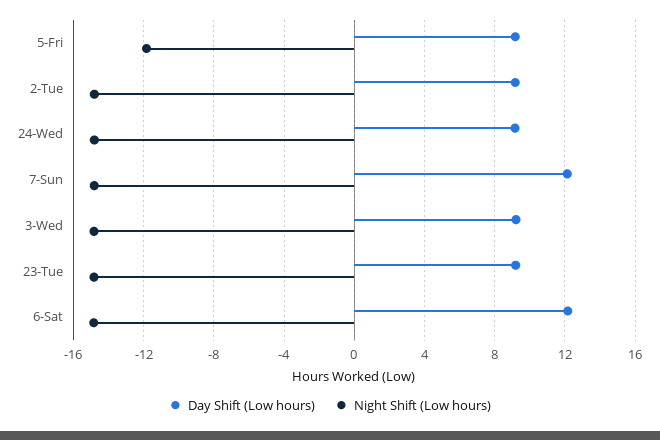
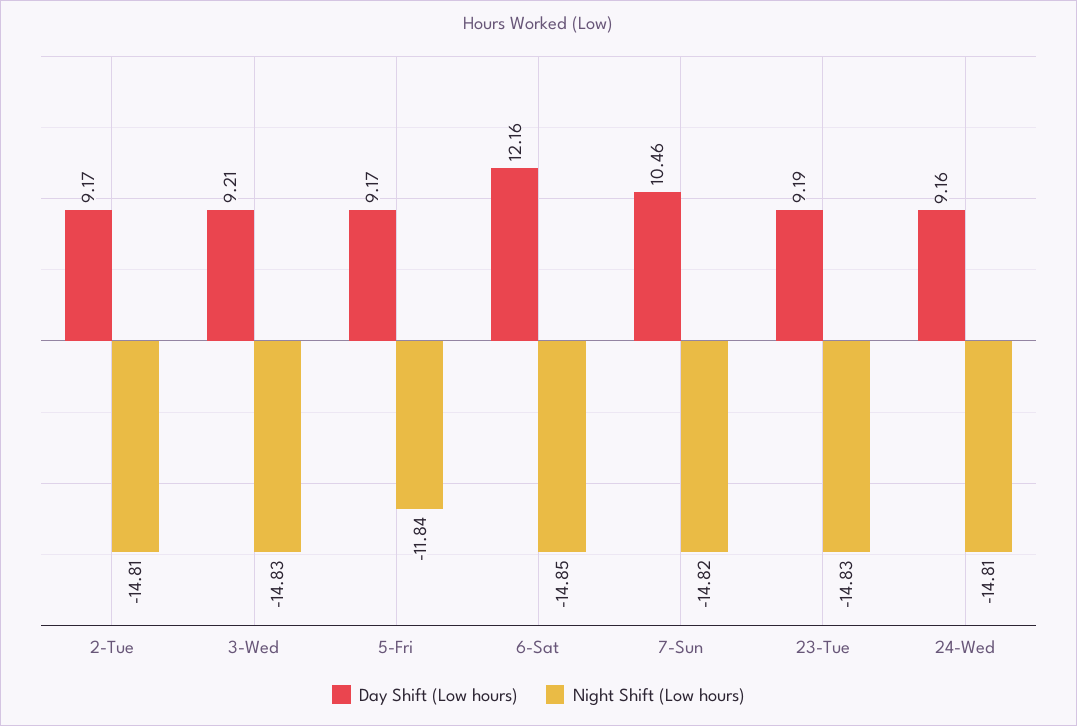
  {
    "Day Shift (Low hours)": {
      "5-Fri": 9.17,
      "2-Tue": 9.17,
      "24-Wed": 9.16,
-     "7-Sun": 12,
+     "7-Sun": 10.46,
      "3-Wed": 9.21,
      "23-Tue": 9.19,
      "6-Sat": 12.16
    },
    "Night Shift (Low hours)": {
      "5-Fri": -11.84,
      "2-Tue": -14.81,
      "24-Wed": -14.81,
      "7-Sun": -14.82,
      "3-Wed": -14.83,
      "23-Tue": -14.83,
      "6-Sat": -14.85
    }
  }

